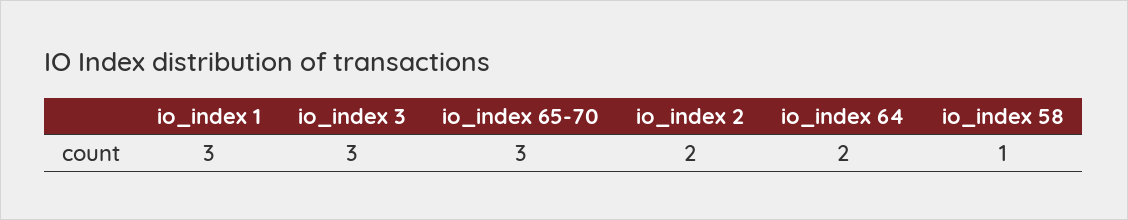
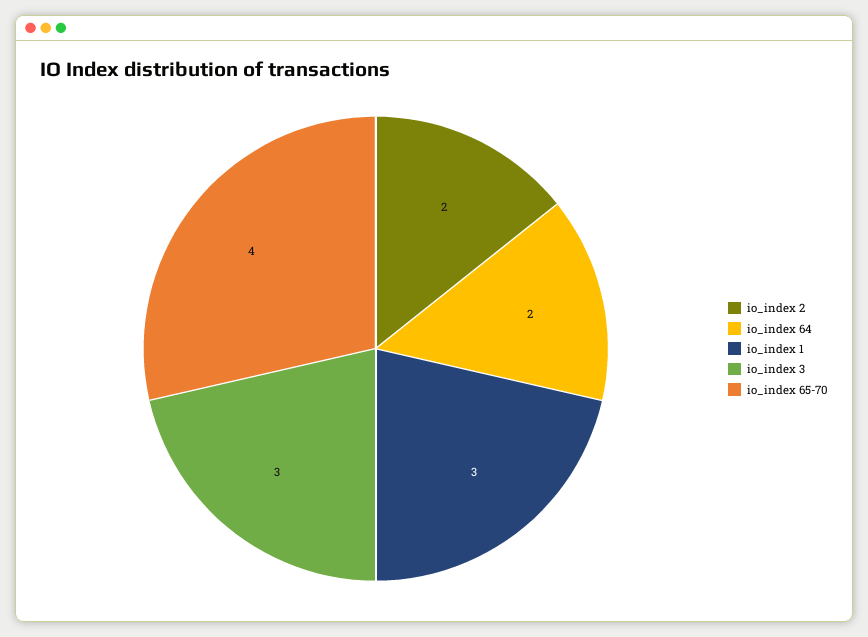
  {
    "io_index 1": 3,
    "io_index 3": 3,
-   "io_index 65-70": 3,
+   "io_index 65-70": 4,
    "io_index 2": 2,
-   "io_index 64": 2,
+   "io_index 64": 2
-   "io_index 58": 1
  }

